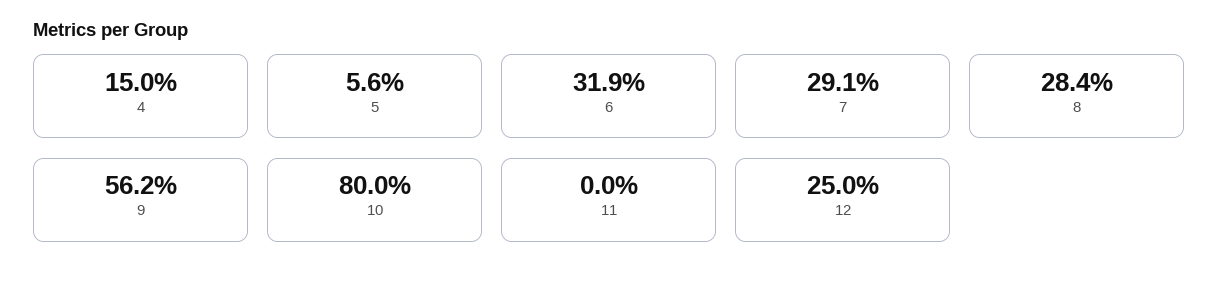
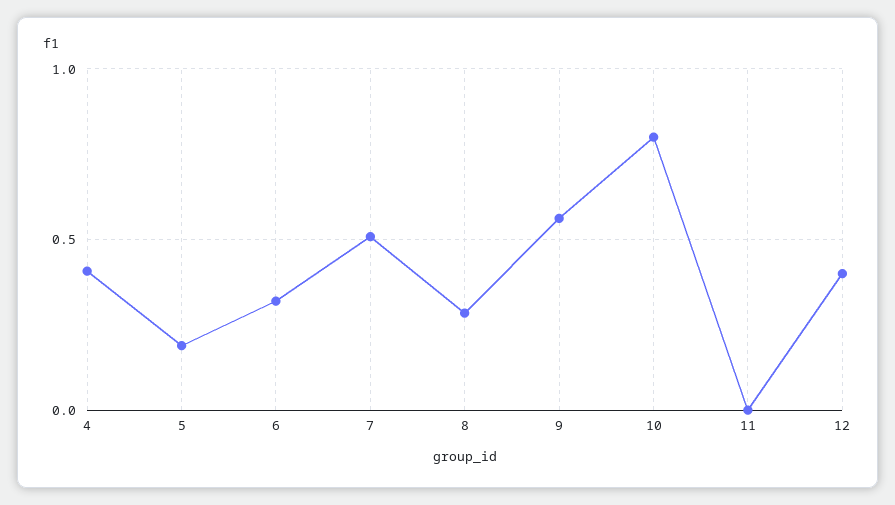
  {
-   "4": 0.15,
+   "4": 0.4,
-   "5": 0.056,
+   "5": 0.2,
    "6": 0.319,
-   "7": 0.291,
+   "7": 0.5,
    "8": 0.284,
    "9": 0.562,
    "10": 0.8,
    "11": 0,
-   "12": 0.25
+   "12": 0.4
  }

